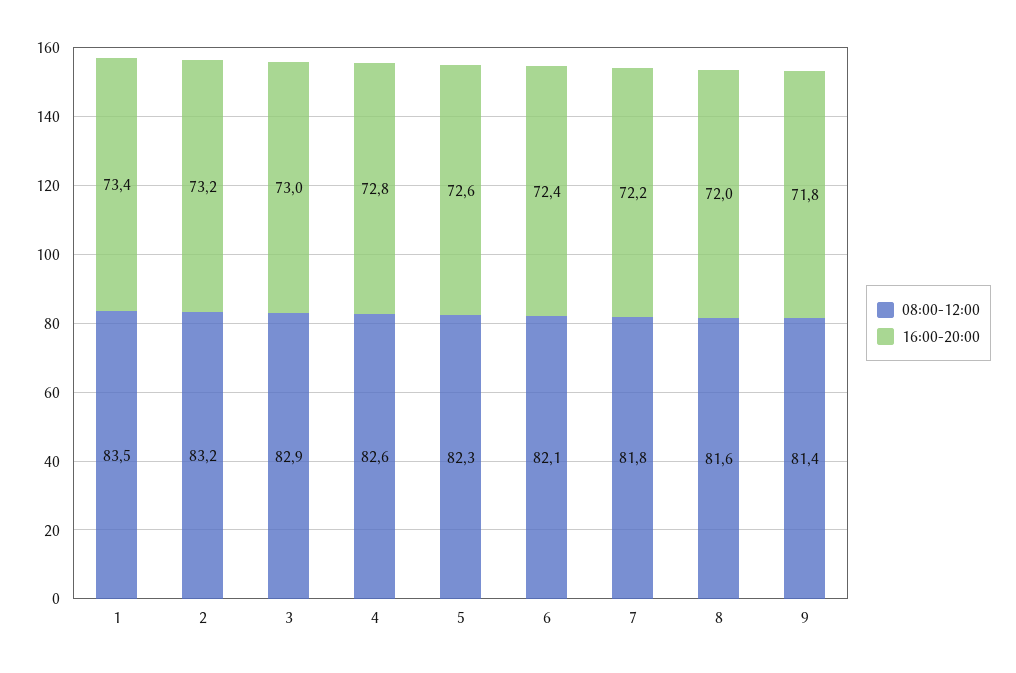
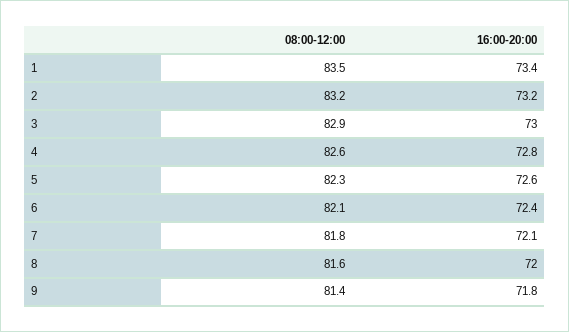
  {
    "08:00-12:00": {
      "1": 83.5,
      "2": 83.2,
      "3": 82.9,
      "4": 82.6,
      "5": 82.3,
      "6": 82.1,
      "7": 81.8,
      "8": 81.6,
      "9": 81.4
    },
    "16:00-20:00": {
      "1": 73.4,
      "2": 73.2,
      "3": 73,
      "4": 72.8,
      "5": 72.6,
      "6": 72.4,
-     "7": 72.2,
+     "7": 72.1,
      "8": 72,
      "9": 71.8
    }
  }

